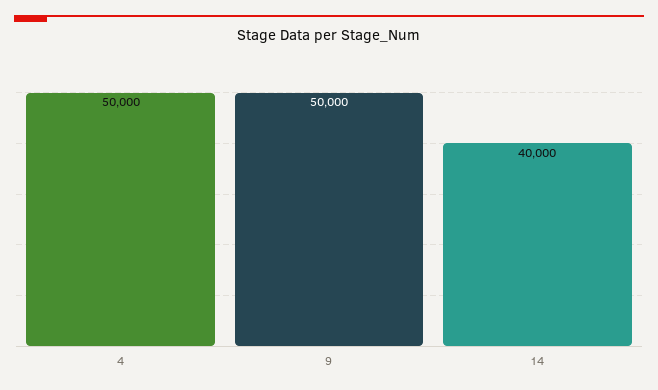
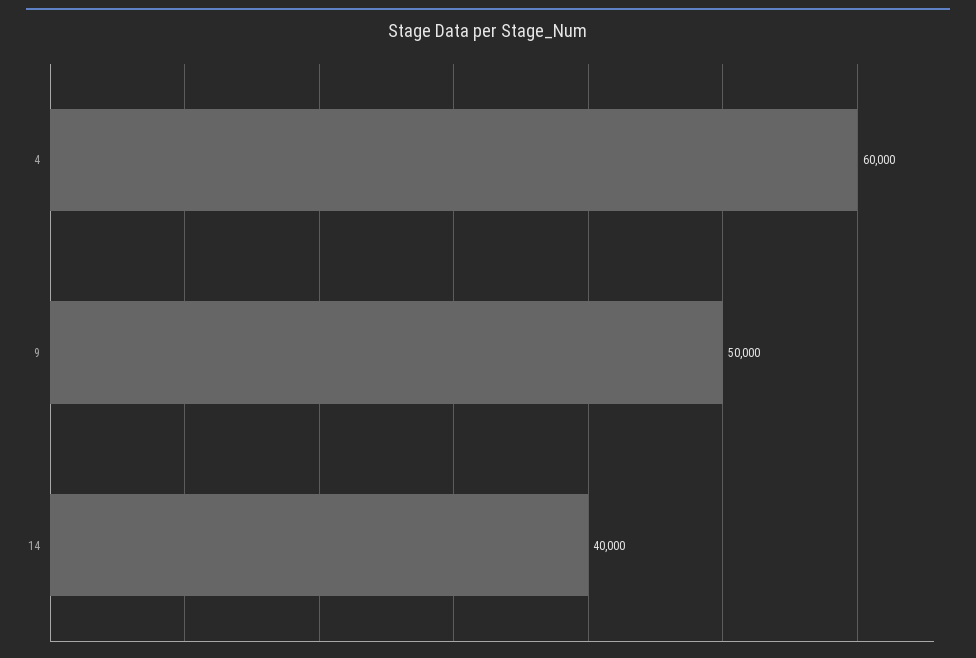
  {
-   "4": 50000,
+   "4": 60000,
    "9": 50000,
    "14": 40000
  }

